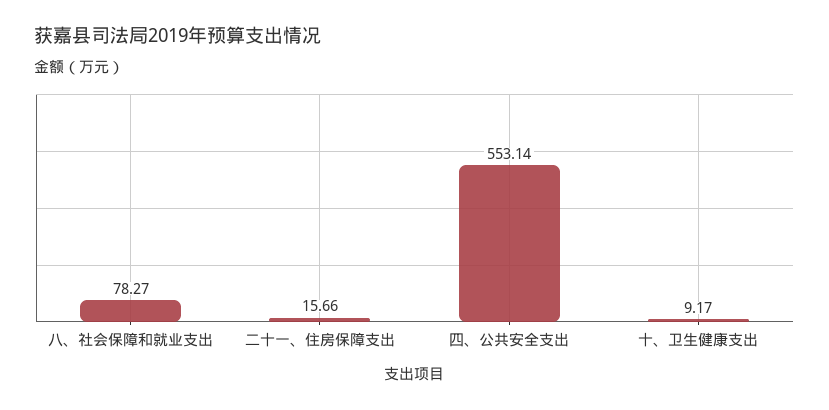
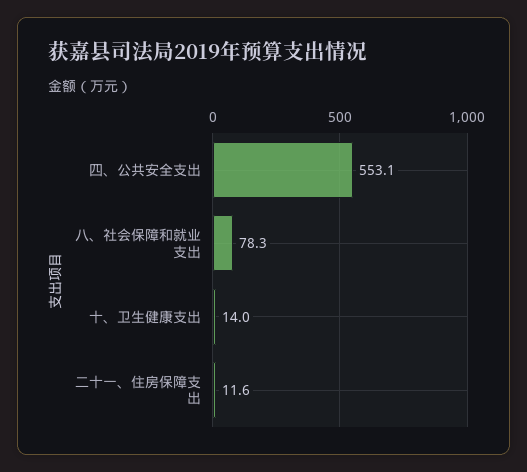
  {
    "八、社会保障和就业支出": 78.27,
-   "二十一、住房保障支出": 15.66,
+   "二十一、住房保障支出": 11.6,
    "四、公共安全支出": 553.14,
-   "十、卫生健康支出": 9.17
+   "十、卫生健康支出": 14
  }

